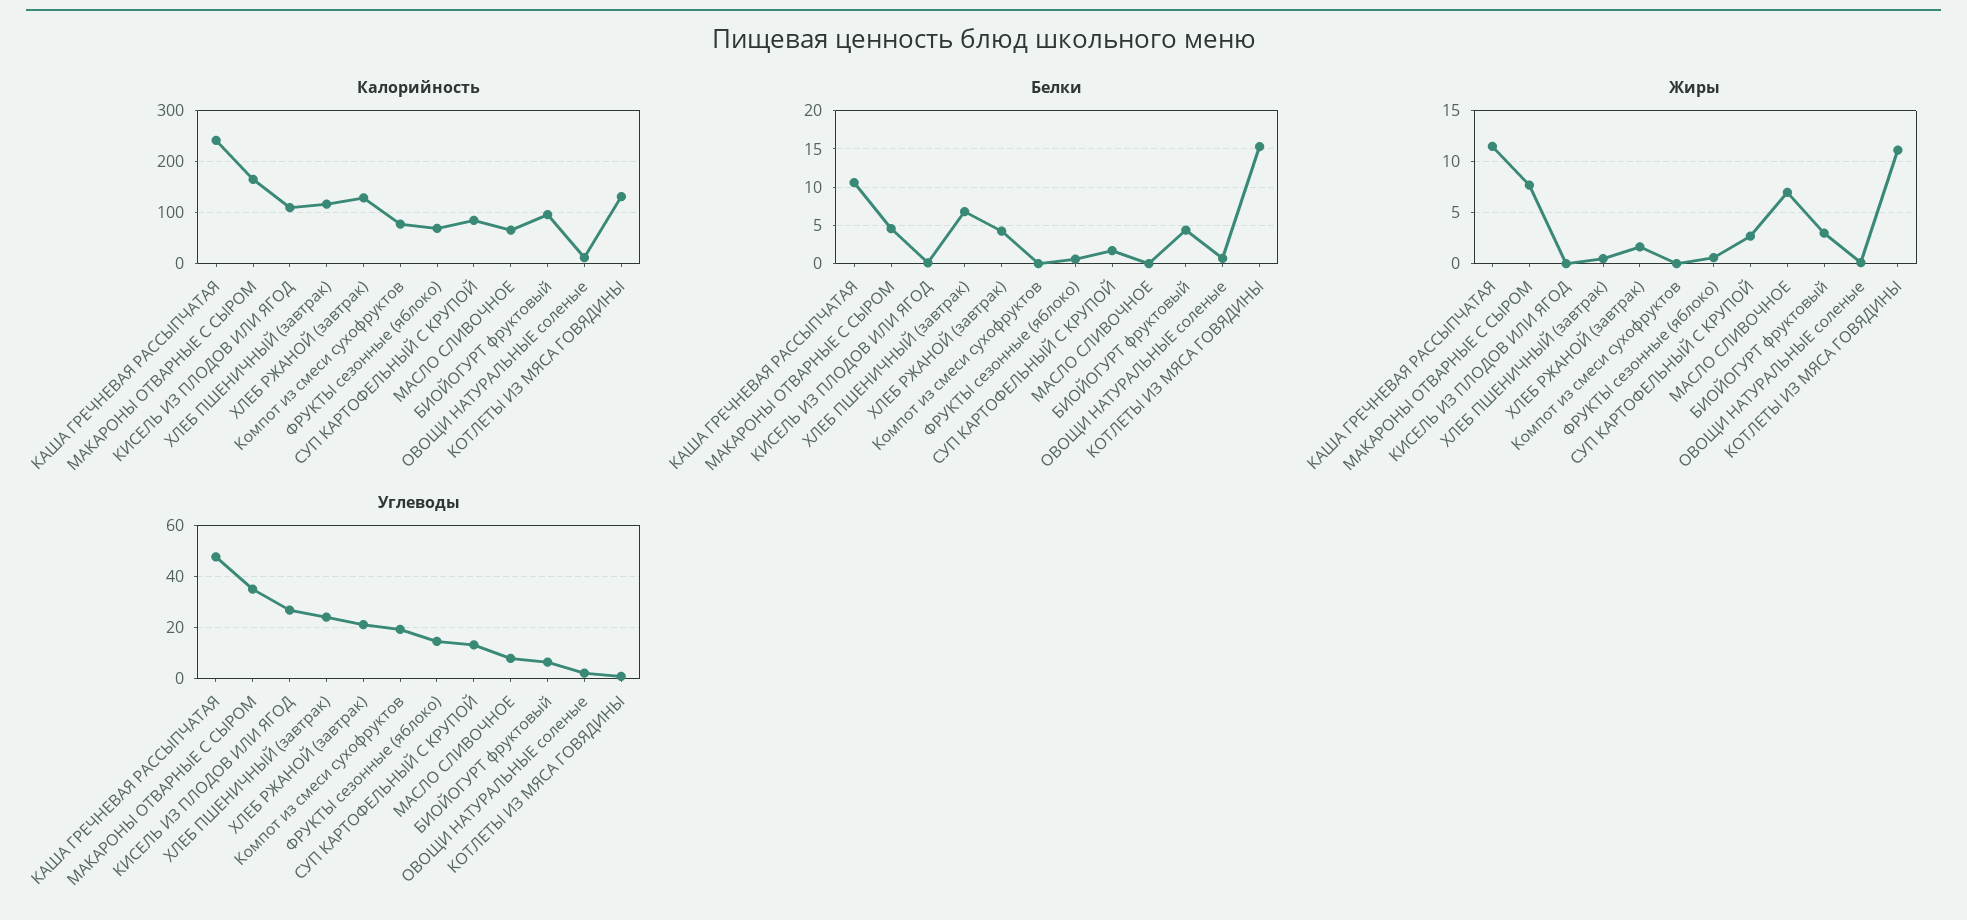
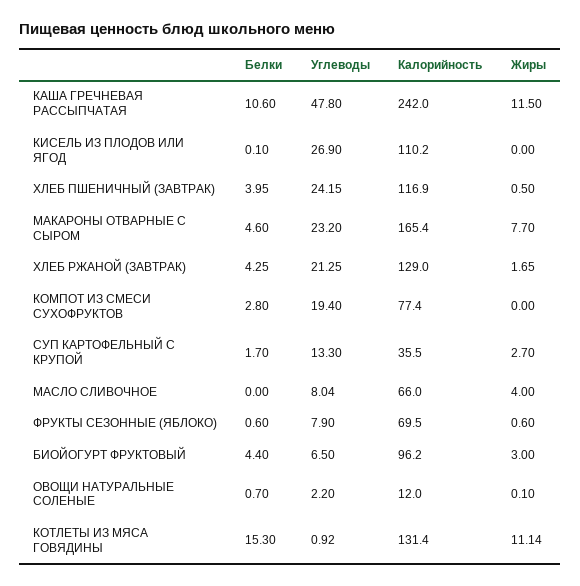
  {
    "Калорийность": {
      "КАША ГРЕЧНЕВАЯ РАССЫПЧАТАЯ": 242,
      "МАКАРОНЫ ОТВАРНЫЕ С СЫРОМ": 165.4,
      "КИСЕЛЬ ИЗ ПЛОДОВ ИЛИ ЯГОД": 110.2,
      "ХЛЕБ ПШЕНИЧНЫЙ (завтрак)": 116.9,
      "ХЛЕБ РЖАНОЙ (завтрак)": 129,
      "Компот из смеси сухофруктов": 77.4,
      "ФРУКТЫ сезонные (яблоко)": 69.5,
-     "СУП КАРТОФЕЛЬНЫЙ С КРУПОЙ": 80,
+     "СУП КАРТОФЕЛЬНЫЙ С КРУПОЙ": 35.5,
      "МАСЛО СЛИВОЧНОЕ": 66,
      "БИОЙОГУРТ фруктовый": 96.2,
      "ОВОЩИ НАТУРАЛЬНЫЕ соленые": 12,
      "КОТЛЕТЫ ИЗ МЯСА ГОВЯДИНЫ": 131.4
    },
    "Белки": {
      "КАША ГРЕЧНЕВАЯ РАССЫПЧАТАЯ": 10.6,
      "МАКАРОНЫ ОТВАРНЫЕ С СЫРОМ": 4.6,
      "КИСЕЛЬ ИЗ ПЛОДОВ ИЛИ ЯГОД": 0.1,
-     "ХЛЕБ ПШЕНИЧНЫЙ (завтрак)": 7,
+     "ХЛЕБ ПШЕНИЧНЫЙ (завтрак)": 3.95,
      "ХЛЕБ РЖАНОЙ (завтрак)": 4.25,
-     "Компот из смеси сухофруктов": 0,
+     "Компот из смеси сухофруктов": 2.8,
      "ФРУКТЫ сезонные (яблоко)": 0.6,
      "СУП КАРТОФЕЛЬНЫЙ С КРУПОЙ": 1.7,
      "МАСЛО СЛИВОЧНОЕ": 0,
      "БИОЙОГУРТ фруктовый": 4.4,
      "ОВОЩИ НАТУРАЛЬНЫЕ соленые": 0.7,
      "КОТЛЕТЫ ИЗ МЯСА ГОВЯДИНЫ": 15.3
    },
    "Жиры": {
      "КАША ГРЕЧНЕВАЯ РАССЫПЧАТАЯ": 11.5,
      "МАКАРОНЫ ОТВАРНЫЕ С СЫРОМ": 7.7,
      "КИСЕЛЬ ИЗ ПЛОДОВ ИЛИ ЯГОД": 0,
      "ХЛЕБ ПШЕНИЧНЫЙ (завтрак)": 0.5,
      "ХЛЕБ РЖАНОЙ (завтрак)": 1.65,
      "Компот из смеси сухофруктов": 0,
      "ФРУКТЫ сезонные (яблоко)": 0.6,
      "СУП КАРТОФЕЛЬНЫЙ С КРУПОЙ": 2.7,
-     "МАСЛО СЛИВОЧНОЕ": 7,
+     "МАСЛО СЛИВОЧНОЕ": 4,
      "БИОЙОГУРТ фруктовый": 3,
      "ОВОЩИ НАТУРАЛЬНЫЕ соленые": 0.1,
      "КОТЛЕТЫ ИЗ МЯСА ГОВЯДИНЫ": 11.14
    },
    "Углеводы": {
      "КАША ГРЕЧНЕВАЯ РАССЫПЧАТАЯ": 47.8,
-     "МАКАРОНЫ ОТВАРНЫЕ С СЫРОМ": 35,
+     "МАКАРОНЫ ОТВАРНЫЕ С СЫРОМ": 23.2,
      "КИСЕЛЬ ИЗ ПЛОДОВ ИЛИ ЯГОД": 26.9,
      "ХЛЕБ ПШЕНИЧНЫЙ (завтрак)": 24.15,
      "ХЛЕБ РЖАНОЙ (завтрак)": 21.25,
      "Компот из смеси сухофруктов": 19.4,
-     "ФРУКТЫ сезонные (яблоко)": 15,
+     "ФРУКТЫ сезонные (яблоко)": 7.9,
      "СУП КАРТОФЕЛЬНЫЙ С КРУПОЙ": 13.3,
      "МАСЛО СЛИВОЧНОЕ": 8.04,
      "БИОЙОГУРТ фруктовый": 6.5,
      "ОВОЩИ НАТУРАЛЬНЫЕ соленые": 2.2,
      "КОТЛЕТЫ ИЗ МЯСА ГОВЯДИНЫ": 0.92
    }
  }

